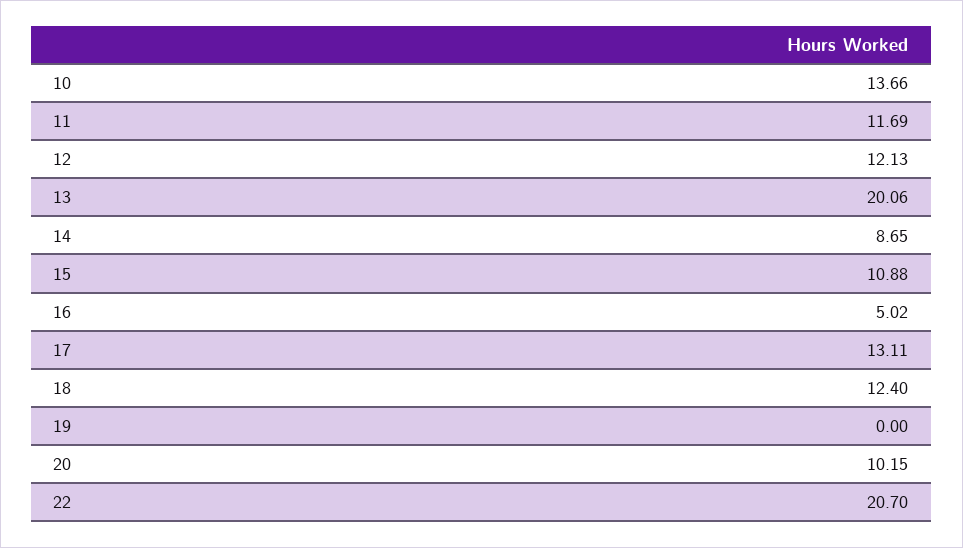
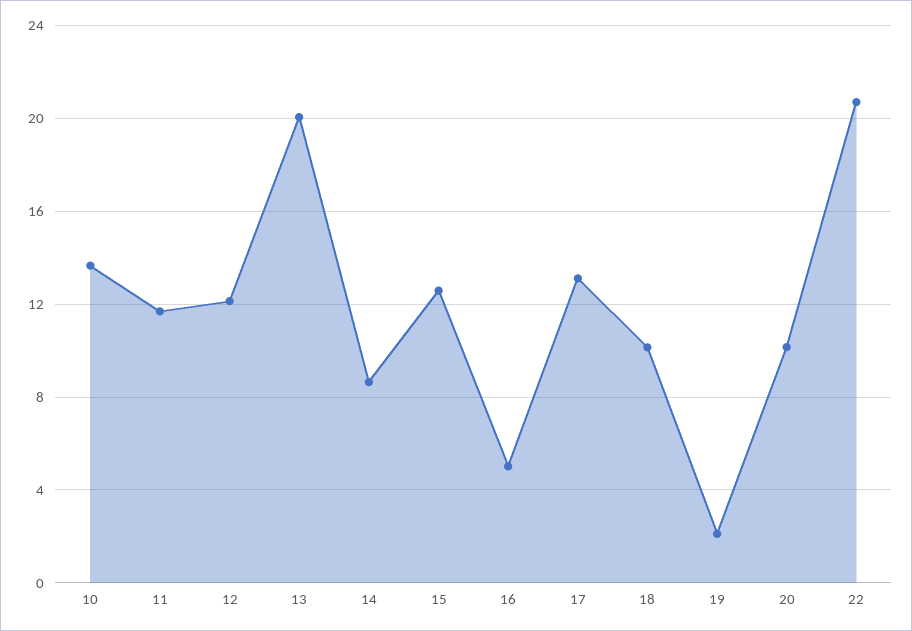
  {
    "10": 13.66,
    "11": 11.69,
    "12": 12.13,
    "13": 20.06,
    "14": 8.65,
-   "15": 10.88,
+   "15": 12.5,
    "16": 5.02,
    "17": 13.11,
-   "18": 12.4,
+   "18": 10,
-   "19": 0,
+   "19": 2,
    "20": 10.15,
    "22": 20.7
  }

